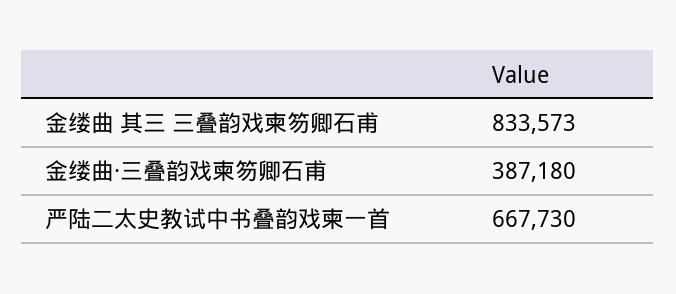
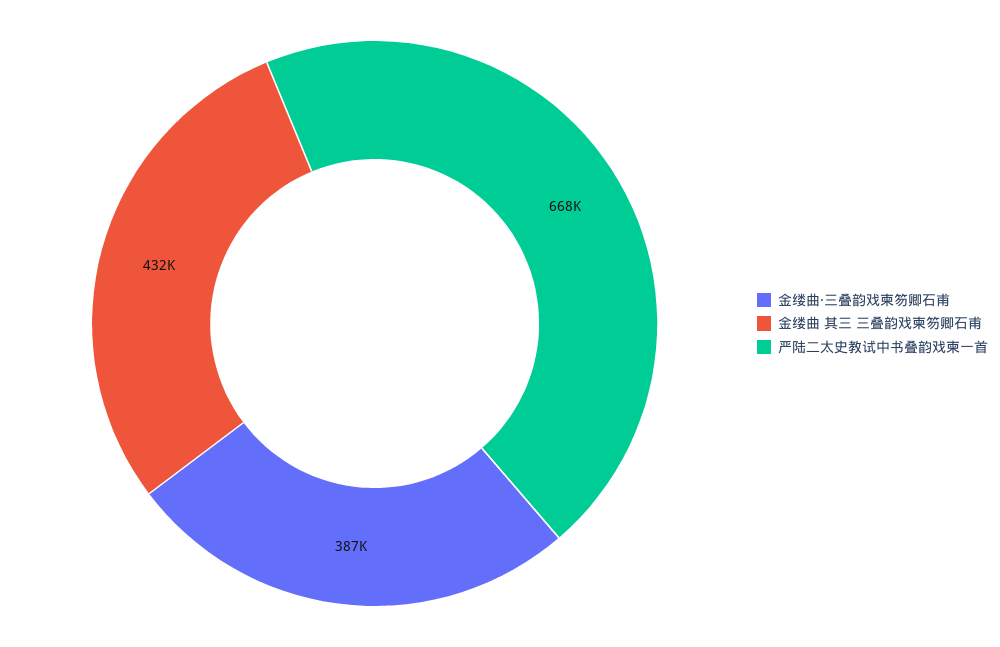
  {
-   "金缕曲 其三 三叠韵戏柬笏卿石甫": 833573,
+   "金缕曲 其三 三叠韵戏柬笏卿石甫": 432000,
    "金缕曲·三叠韵戏柬笏卿石甫": 387180,
    "严陆二太史教试中书叠韵戏柬一首": 667730
  }

